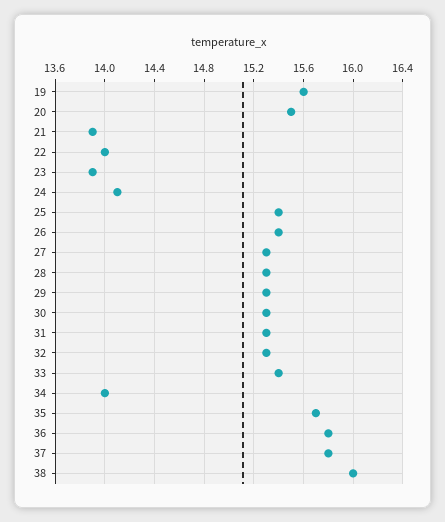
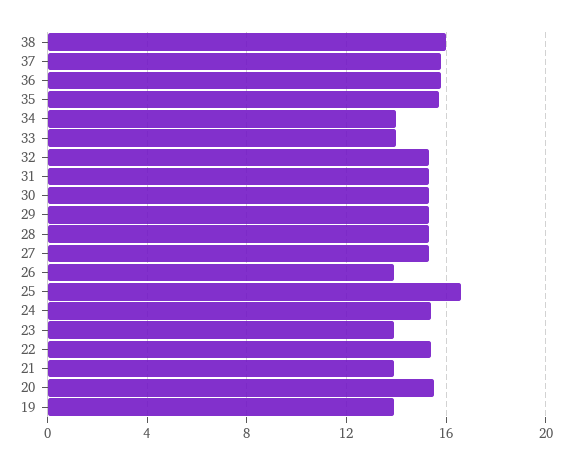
  {
-   "19": 15.6,
+   "19": 14,
    "20": 15.5,
    "21": 13.9,
-   "22": 14,
+   "22": 15.5,
    "23": 13.9,
-   "24": 14.1,
+   "24": 15.5,
-   "25": 15.4,
+   "25": 16.5,
-   "26": 15.4,
+   "26": 14,
    "27": 15.3,
    "28": 15.3,
    "29": 15.3,
    "30": 15.3,
    "31": 15.3,
    "32": 15.3,
-   "33": 15.4,
+   "33": 14,
    "34": 14,
    "35": 15.7,
    "36": 15.8,
    "37": 15.8,
    "38": 16
  }

